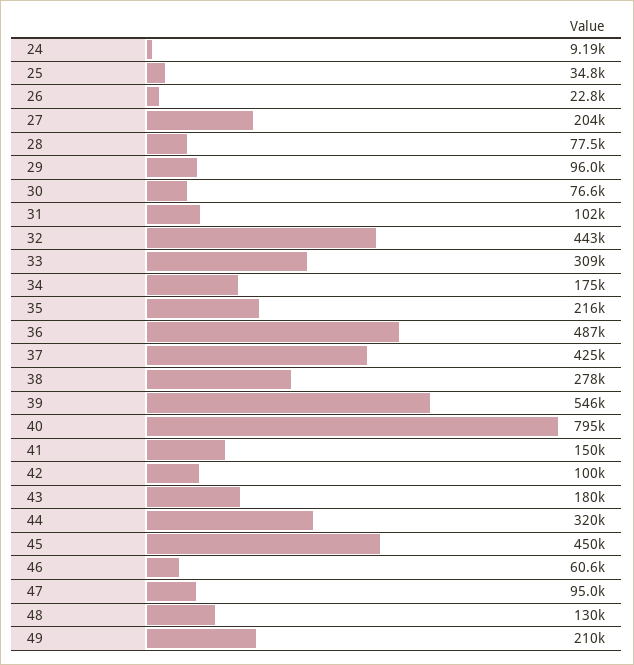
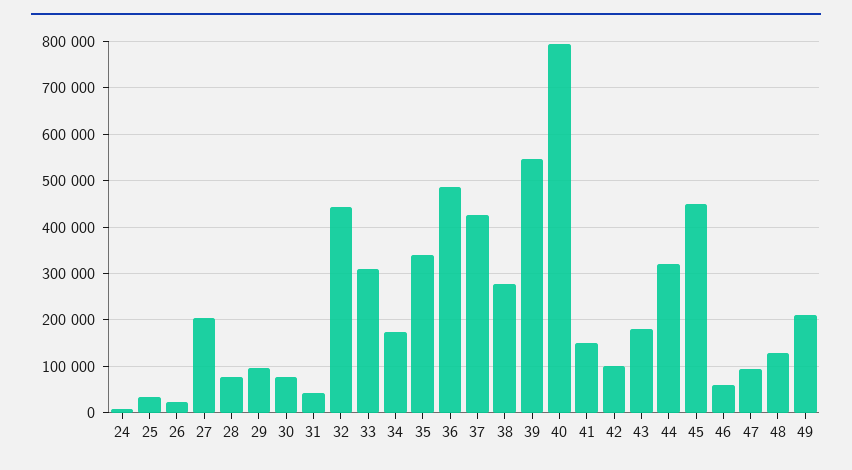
  {
    "24": 9190,
    "25": 34800,
    "26": 22800,
    "27": 204000,
    "28": 77500,
    "29": 96000,
    "30": 76600,
-   "31": 102000,
+   "31": 40000,
    "32": 443000,
    "33": 309000,
    "34": 175000,
-   "35": 216000,
+   "35": 340000,
    "36": 487000,
    "37": 425000,
    "38": 278000,
    "39": 546000,
    "40": 795000,
    "41": 150000,
    "42": 100000,
    "43": 180000,
    "44": 320000,
    "45": 450000,
    "46": 60600,
    "47": 95000,
    "48": 130000,
    "49": 210000
  }

